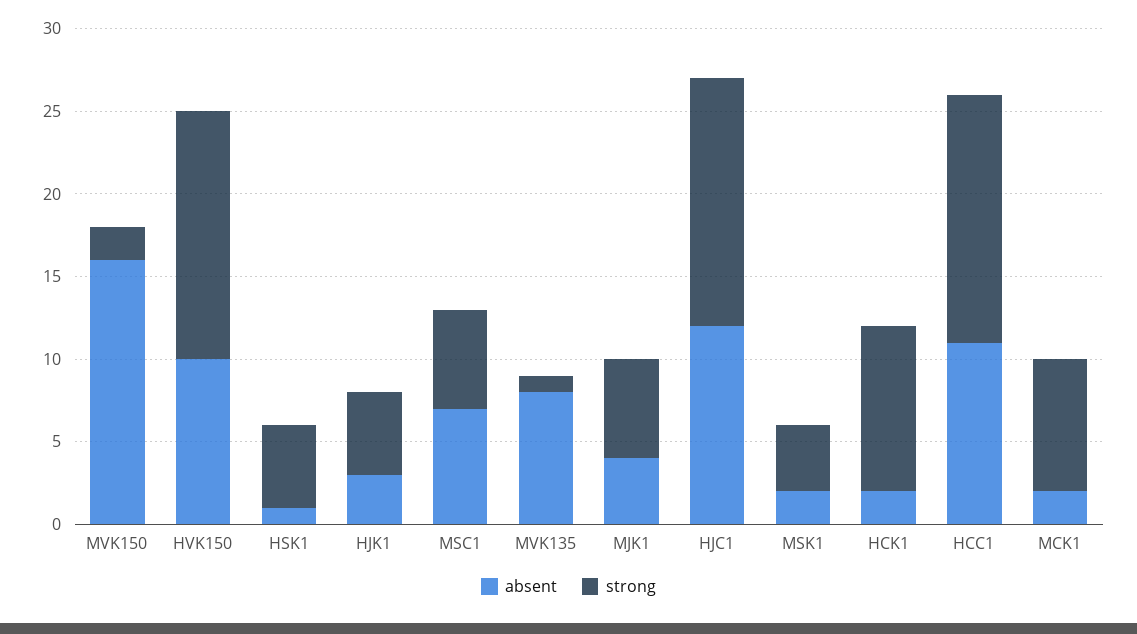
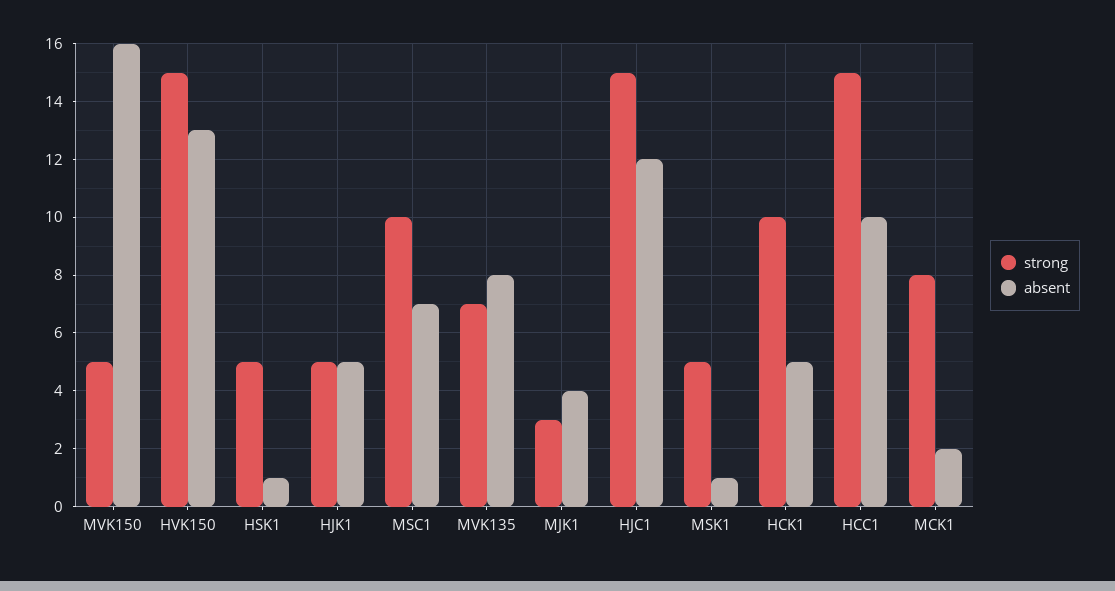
  {
    "absent": {
      "MVK150": 16,
-     "HVK150": 10,
+     "HVK150": 13,
      "HSK1": 1,
-     "HJK1": 3,
+     "HJK1": 5,
      "MSC1": 7,
      "MVK135": 8,
      "MJK1": 4,
      "HJC1": 12,
-     "MSK1": 2,
+     "MSK1": 1,
-     "HCK1": 2,
+     "HCK1": 5,
-     "HCC1": 11,
+     "HCC1": 10,
      "MCK1": 2
    },
    "strong": {
-     "MVK150": 2,
+     "MVK150": 5,
      "HVK150": 15,
      "HSK1": 5,
      "HJK1": 5,
-     "MSC1": 6,
+     "MSC1": 10,
-     "MVK135": 1,
+     "MVK135": 7,
-     "MJK1": 6,
+     "MJK1": 3,
      "HJC1": 15,
-     "MSK1": 4,
+     "MSK1": 5,
      "HCK1": 10,
      "HCC1": 15,
      "MCK1": 8
    }
  }

